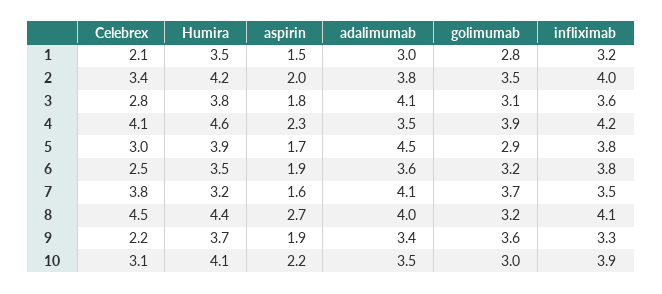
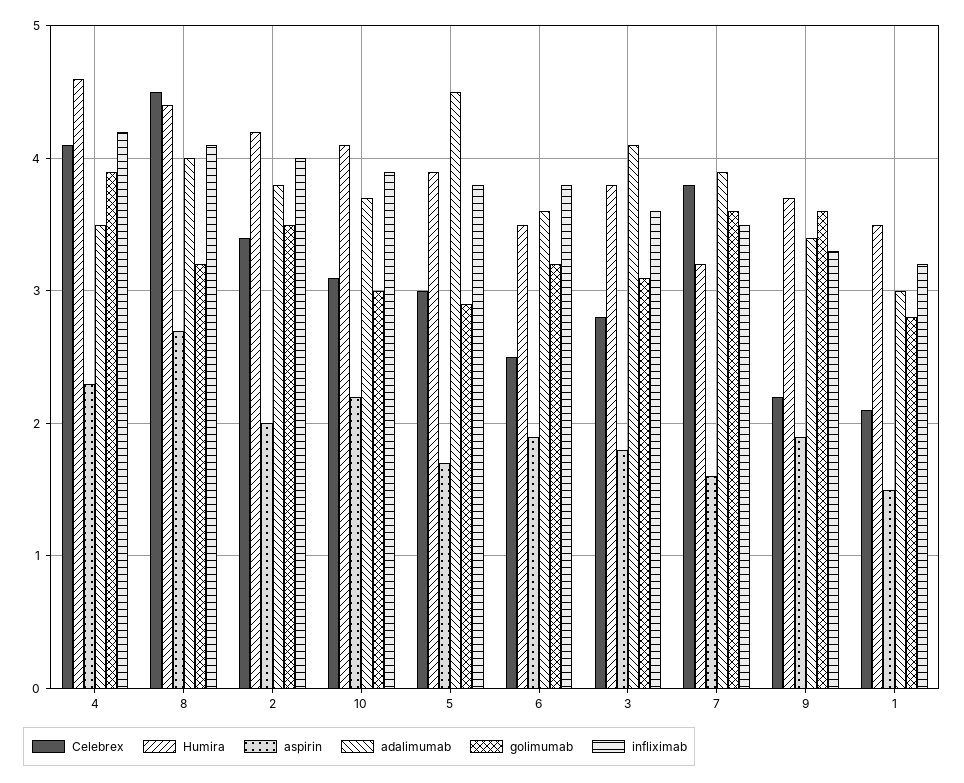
  {
    "Celebrex": {
      "1": 2.1,
      "2": 3.4,
      "3": 2.8,
      "4": 4.1,
      "5": 3,
      "6": 2.5,
      "7": 3.8,
      "8": 4.5,
      "9": 2.2,
      "10": 3.1
    },
    "Humira": {
      "1": 3.5,
      "2": 4.2,
      "3": 3.8,
      "4": 4.6,
      "5": 3.9,
      "6": 3.5,
      "7": 3.2,
      "8": 4.4,
      "9": 3.7,
      "10": 4.1
    },
    "aspirin": {
      "1": 1.5,
      "2": 2,
      "3": 1.8,
      "4": 2.3,
      "5": 1.7,
      "6": 1.9,
      "7": 1.6,
      "8": 2.7,
      "9": 1.9,
      "10": 2.2
    },
    "adalimumab": {
      "1": 3,
      "2": 3.8,
      "3": 4.1,
      "4": 3.5,
      "5": 4.5,
      "6": 3.6,
-     "7": 4.1,
+     "7": 3.9,
      "8": 4,
      "9": 3.4,
-     "10": 3.5
+     "10": 3.7
    },
    "golimumab": {
      "1": 2.8,
      "2": 3.5,
      "3": 3.1,
      "4": 3.9,
      "5": 2.9,
      "6": 3.2,
-     "7": 3.7,
+     "7": 3.6,
      "8": 3.2,
      "9": 3.6,
      "10": 3
    },
    "infliximab": {
      "1": 3.2,
      "2": 4,
      "3": 3.6,
      "4": 4.2,
      "5": 3.8,
      "6": 3.8,
      "7": 3.5,
      "8": 4.1,
      "9": 3.3,
      "10": 3.9
    }
  }

